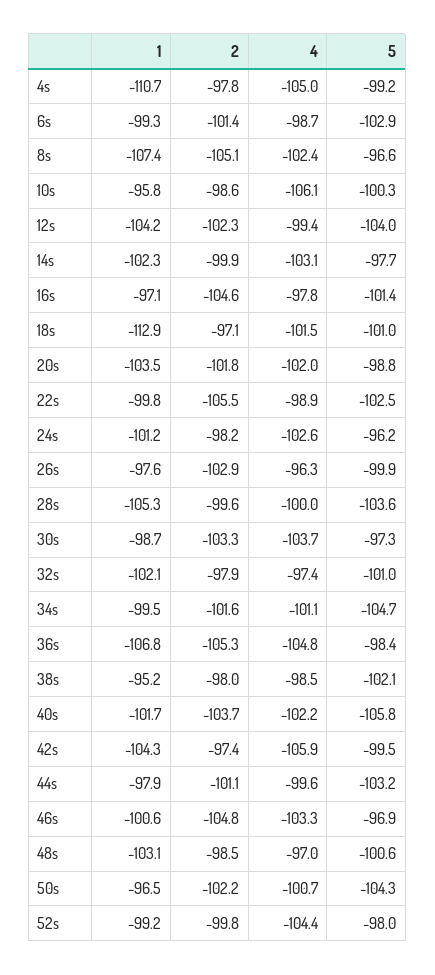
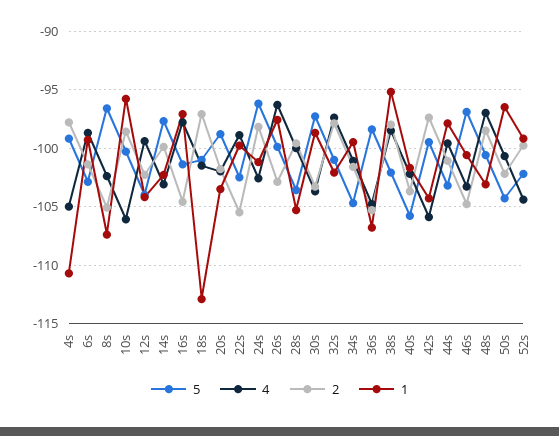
  {
    "1": {
      "4s": -110.7,
      "6s": -99.3,
      "8s": -107.4,
      "10s": -95.8,
      "12s": -104.2,
      "14s": -102.3,
      "16s": -97.1,
      "18s": -112.9,
      "20s": -103.5,
      "22s": -99.8,
      "24s": -101.2,
      "26s": -97.6,
      "28s": -105.3,
      "30s": -98.7,
      "32s": -102.1,
      "34s": -99.5,
      "36s": -106.8,
      "38s": -95.2,
      "40s": -101.7,
      "42s": -104.3,
      "44s": -97.9,
      "46s": -100.6,
      "48s": -103.1,
      "50s": -96.5,
      "52s": -99.2
    },
    "2": {
      "4s": -97.8,
      "6s": -101.4,
      "8s": -105.1,
      "10s": -98.6,
      "12s": -102.3,
      "14s": -99.9,
      "16s": -104.6,
      "18s": -97.1,
      "20s": -101.8,
      "22s": -105.5,
      "24s": -98.2,
      "26s": -102.9,
      "28s": -99.6,
      "30s": -103.3,
      "32s": -97.9,
      "34s": -101.6,
      "36s": -105.3,
      "38s": -98,
      "40s": -103.7,
      "42s": -97.4,
      "44s": -101.1,
      "46s": -104.8,
      "48s": -98.5,
      "50s": -102.2,
      "52s": -99.8
    },
    "4": {
      "4s": -105,
      "6s": -98.7,
      "8s": -102.4,
      "10s": -106.1,
      "12s": -99.4,
      "14s": -103.1,
      "16s": -97.8,
      "18s": -101.5,
      "20s": -102,
      "22s": -98.9,
      "24s": -102.6,
      "26s": -96.3,
      "28s": -100,
      "30s": -103.7,
      "32s": -97.4,
      "34s": -101.1,
      "36s": -104.8,
      "38s": -98.5,
      "40s": -102.2,
      "42s": -105.9,
      "44s": -99.6,
      "46s": -103.3,
      "48s": -97,
      "50s": -100.7,
      "52s": -104.4
    },
    "5": {
      "4s": -99.2,
      "6s": -102.9,
      "8s": -96.6,
      "10s": -100.3,
      "12s": -104,
      "14s": -97.7,
      "16s": -101.4,
      "18s": -101,
      "20s": -98.8,
      "22s": -102.5,
      "24s": -96.2,
      "26s": -99.9,
      "28s": -103.6,
      "30s": -97.3,
      "32s": -101,
      "34s": -104.7,
      "36s": -98.4,
      "38s": -102.1,
      "40s": -105.8,
      "42s": -99.5,
      "44s": -103.2,
      "46s": -96.9,
      "48s": -100.6,
      "50s": -104.3,
-     "52s": -98
+     "52s": -102
    }
  }

